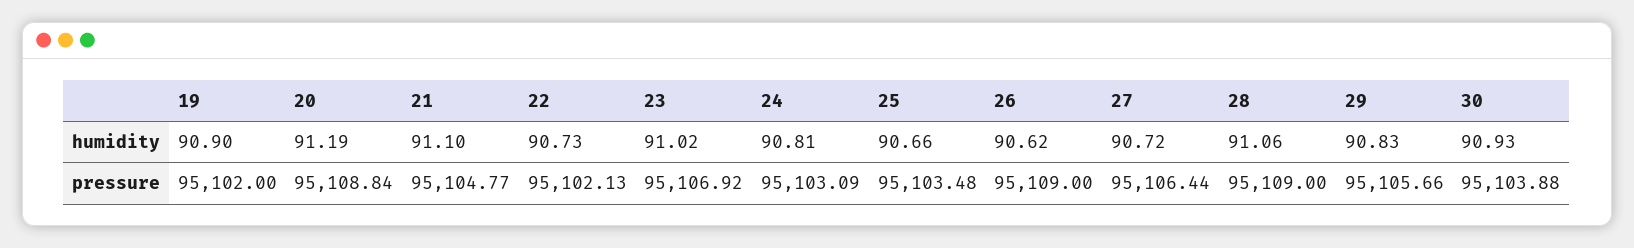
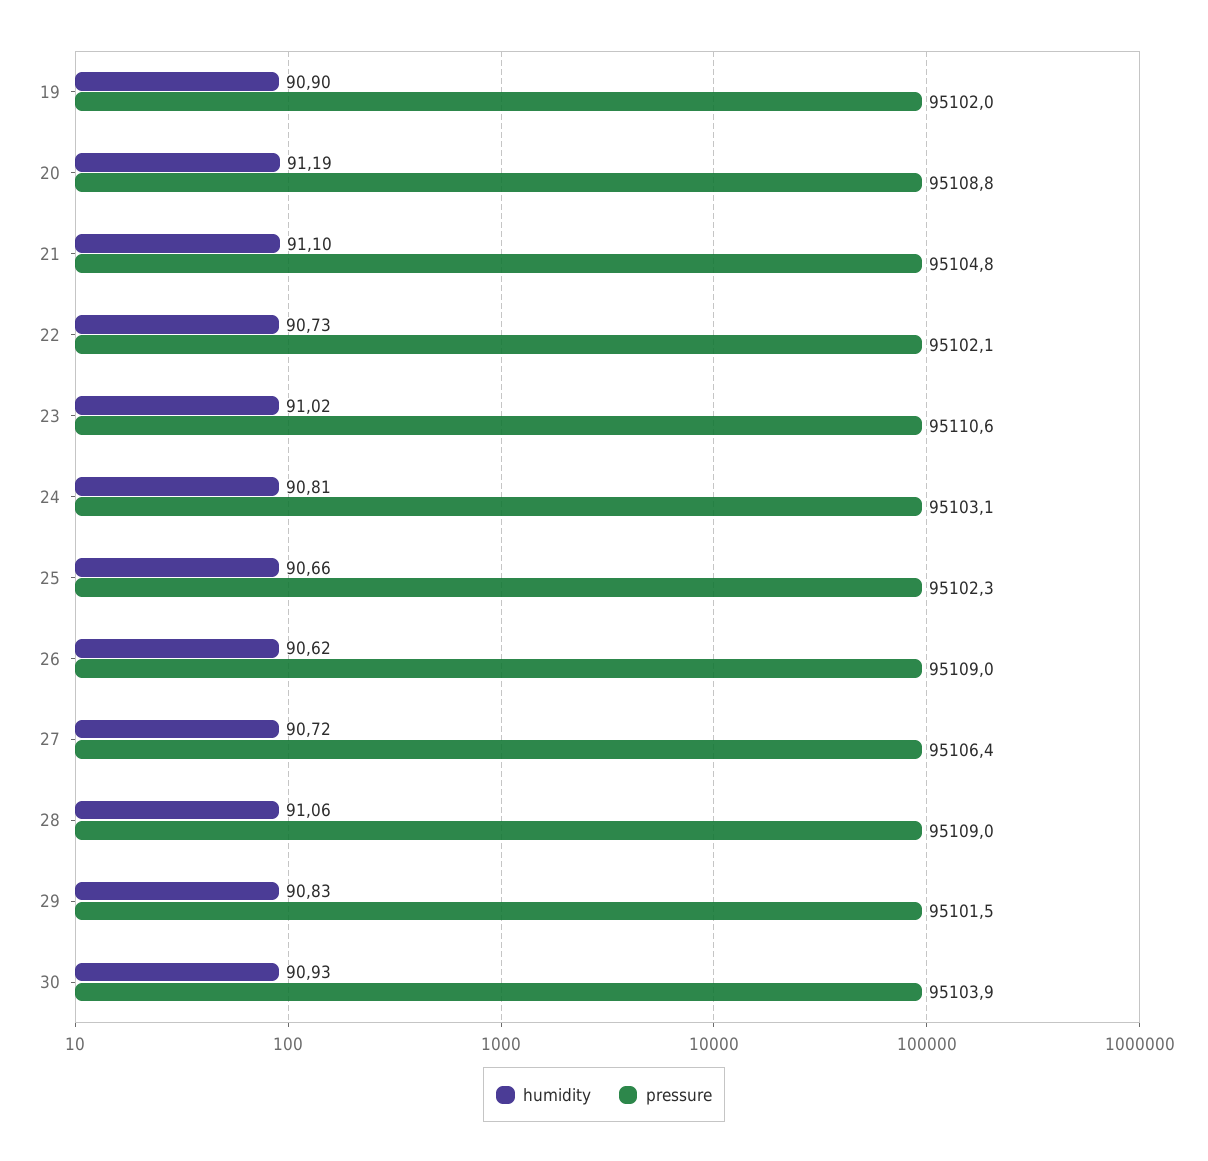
  {
    "humidity": {
      "19": 90.9,
      "20": 91.19,
      "21": 91.1,
      "22": 90.73,
      "23": 91.02,
      "24": 90.81,
      "25": 90.66,
      "26": 90.62,
      "27": 90.72,
      "28": 91.06,
      "29": 90.83,
      "30": 90.93
    },
    "pressure": {
      "19": 95102,
      "20": 95108.84,
      "21": 95104.77,
      "22": 95102.13,
-     "23": 95106.92,
+     "23": 95110.6,
      "24": 95103.09,
-     "25": 95103.48,
+     "25": 95102.3,
      "26": 95109,
      "27": 95106.44,
      "28": 95109,
-     "29": 95105.66,
+     "29": 95101.5,
      "30": 95103.88
    }
  }

